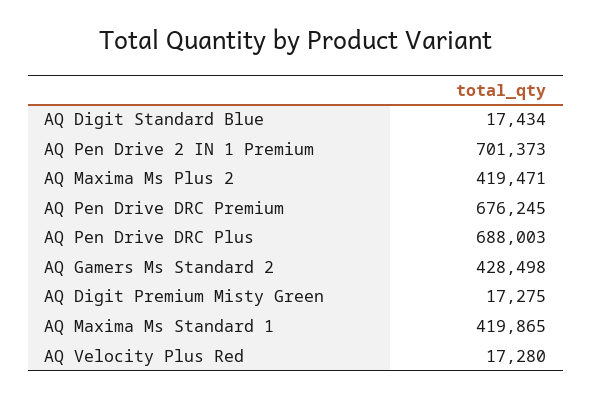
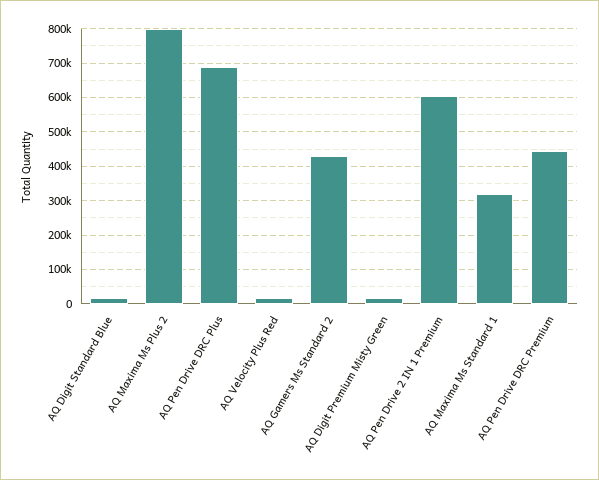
  {
    "AQ Digit Standard Blue": 17434,
-   "AQ Pen Drive 2 IN 1 Premium": 701373,
+   "AQ Pen Drive 2 IN 1 Premium": 600000,
-   "AQ Maxima Ms Plus 2": 419471,
+   "AQ Maxima Ms Plus 2": 800000,
-   "AQ Pen Drive DRC Premium": 676245,
+   "AQ Pen Drive DRC Premium": 440000,
    "AQ Pen Drive DRC Plus": 688003,
    "AQ Gamers Ms Standard 2": 428498,
    "AQ Digit Premium Misty Green": 17275,
-   "AQ Maxima Ms Standard 1": 419865,
+   "AQ Maxima Ms Standard 1": 320000,
    "AQ Velocity Plus Red": 17280
  }

